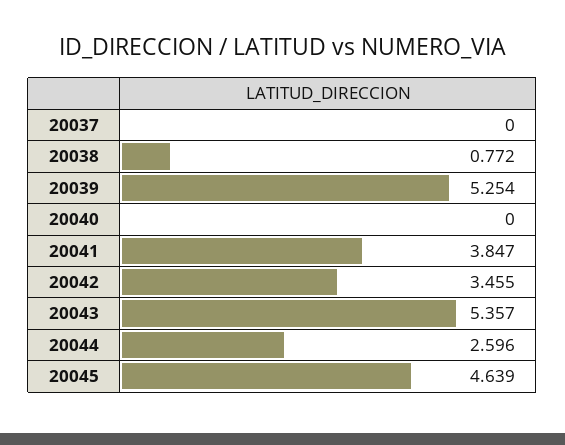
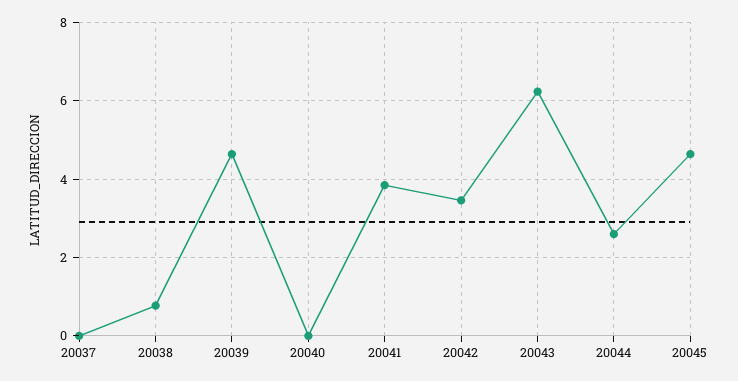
  {
    "20037": 0,
    "20038": 0.772,
-   "20039": 5.254,
+   "20039": 4.6,
    "20040": 0,
    "20041": 3.847,
    "20042": 3.455,
-   "20043": 5.357,
+   "20043": 6.2,
    "20044": 2.596,
    "20045": 4.639
  }

